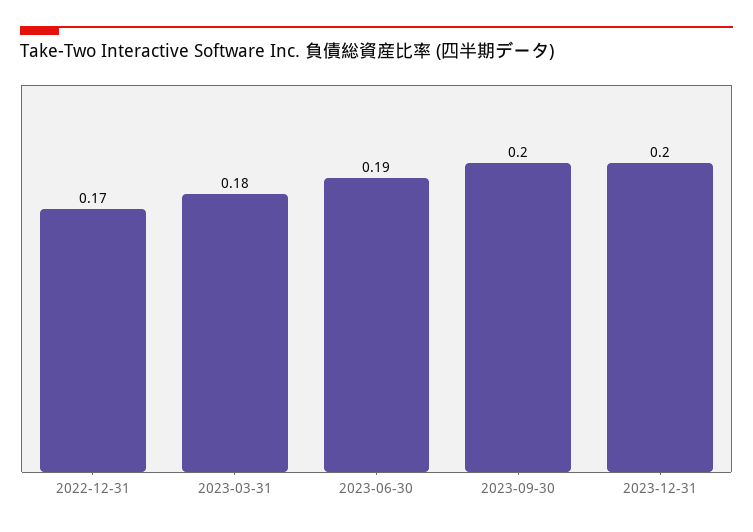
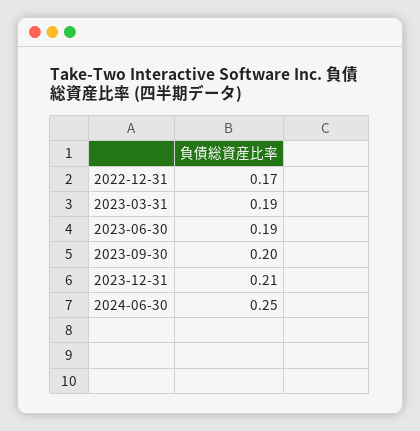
  {
    "2022-12-31": 0.17,
-   "2023-03-31": 0.18,
+   "2023-03-31": 0.19,
    "2023-06-30": 0.19,
    "2023-09-30": 0.2,
-   "2023-12-31": 0.2
+   "2023-12-31": 0.21,
+   "2024-06-30": 0.25
  }

